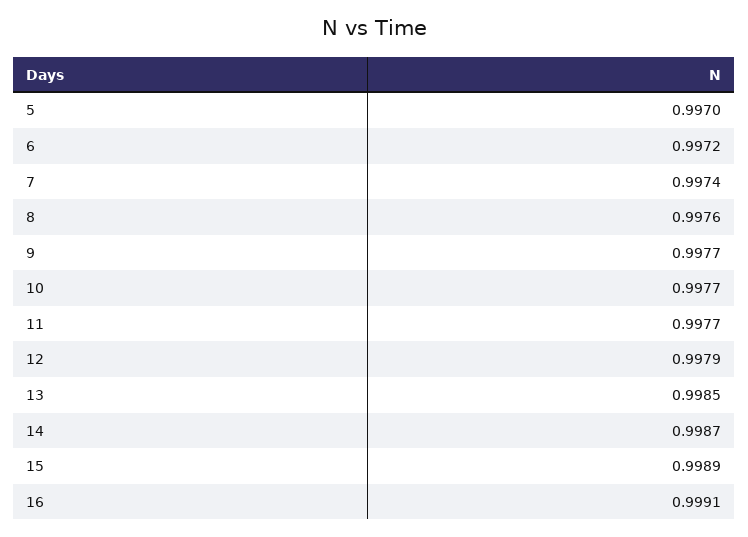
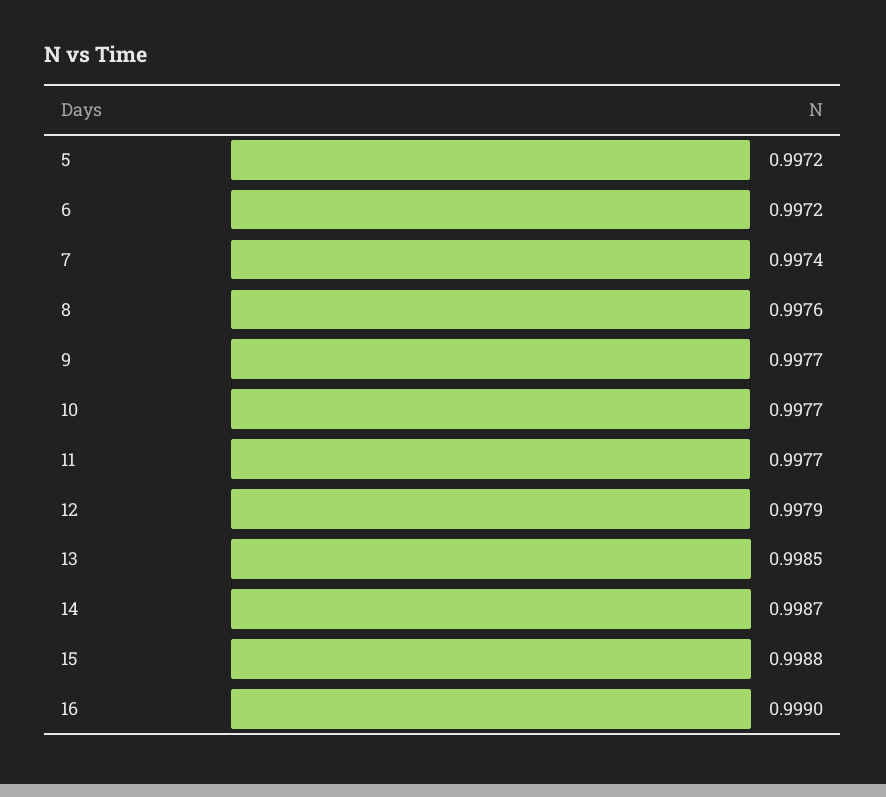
  {
-   "5": 0.997,
+   "5": 0.9972,
    "6": 0.9972,
    "7": 0.9974,
    "8": 0.9976,
    "9": 0.9977,
    "10": 0.9977,
    "11": 0.9977,
    "12": 0.9979,
    "13": 0.9985,
    "14": 0.9987,
-   "15": 0.9989,
+   "15": 0.9988,
-   "16": 0.9991
+   "16": 0.999
  }

